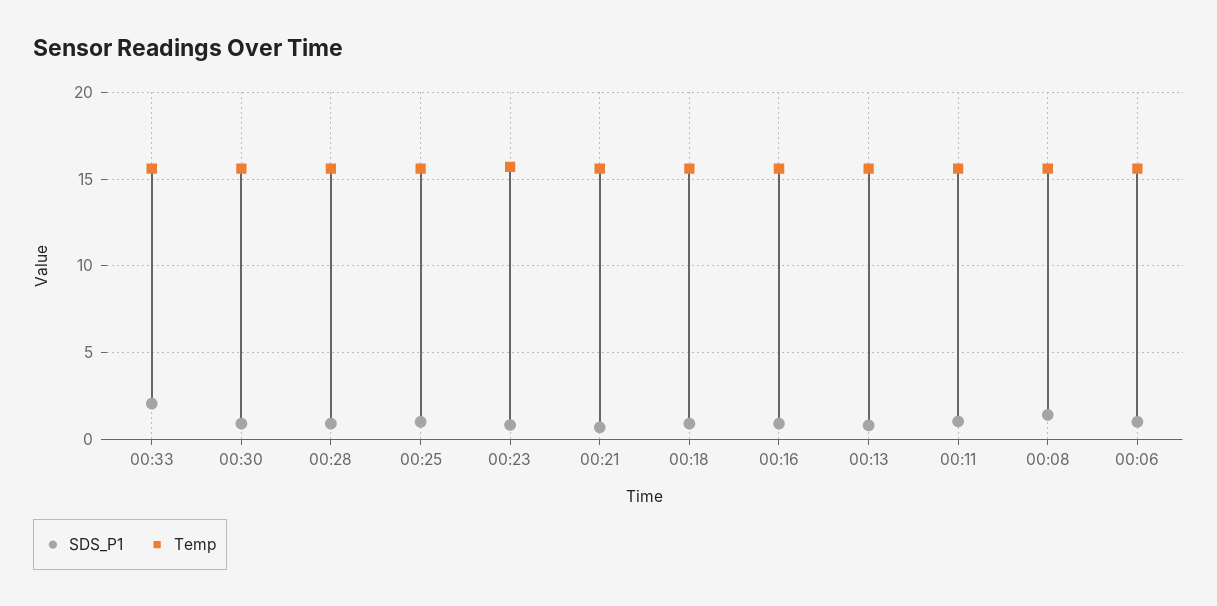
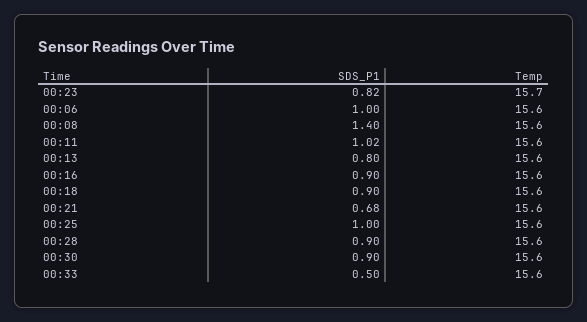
  {
    "SDS_P1": {
-     "00:33": 2,
+     "00:33": 0.5,
      "00:30": 0.9,
      "00:28": 0.9,
      "00:25": 1,
      "00:23": 0.82,
      "00:21": 0.68,
      "00:18": 0.9,
      "00:16": 0.9,
      "00:13": 0.8,
      "00:11": 1.02,
      "00:08": 1.4,
      "00:06": 1
    },
    "Temp": {
      "00:33": 15.6,
      "00:30": 15.6,
      "00:28": 15.6,
      "00:25": 15.6,
      "00:23": 15.7,
      "00:21": 15.6,
      "00:18": 15.6,
      "00:16": 15.6,
      "00:13": 15.6,
      "00:11": 15.6,
      "00:08": 15.6,
      "00:06": 15.6
    }
  }

